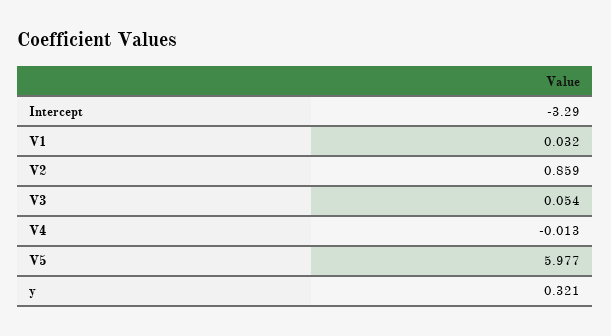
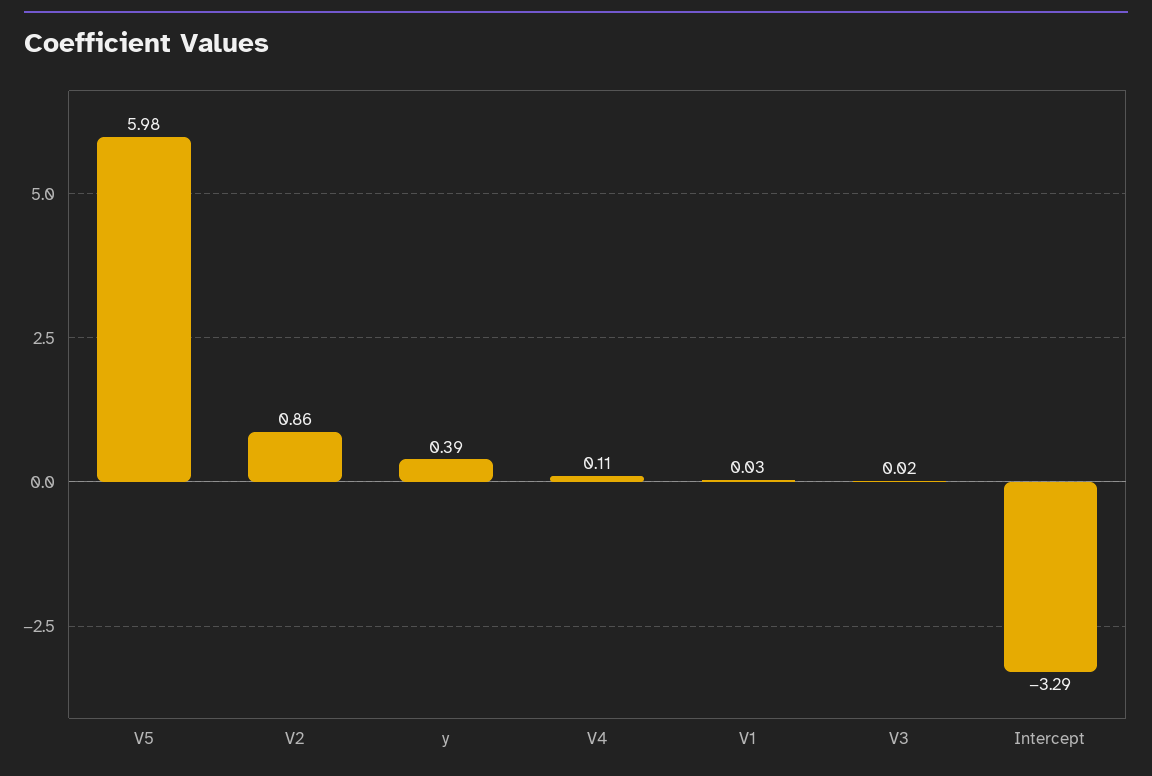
  {
    "Intercept": -3.29,
    "V1": 0.032,
    "V2": 0.859,
-   "V3": 0.054,
+   "V3": 0.02,
-   "V4": -0.013,
+   "V4": 0.11,
    "V5": 5.977,
-   "y": 0.321
+   "y": 0.39
  }

